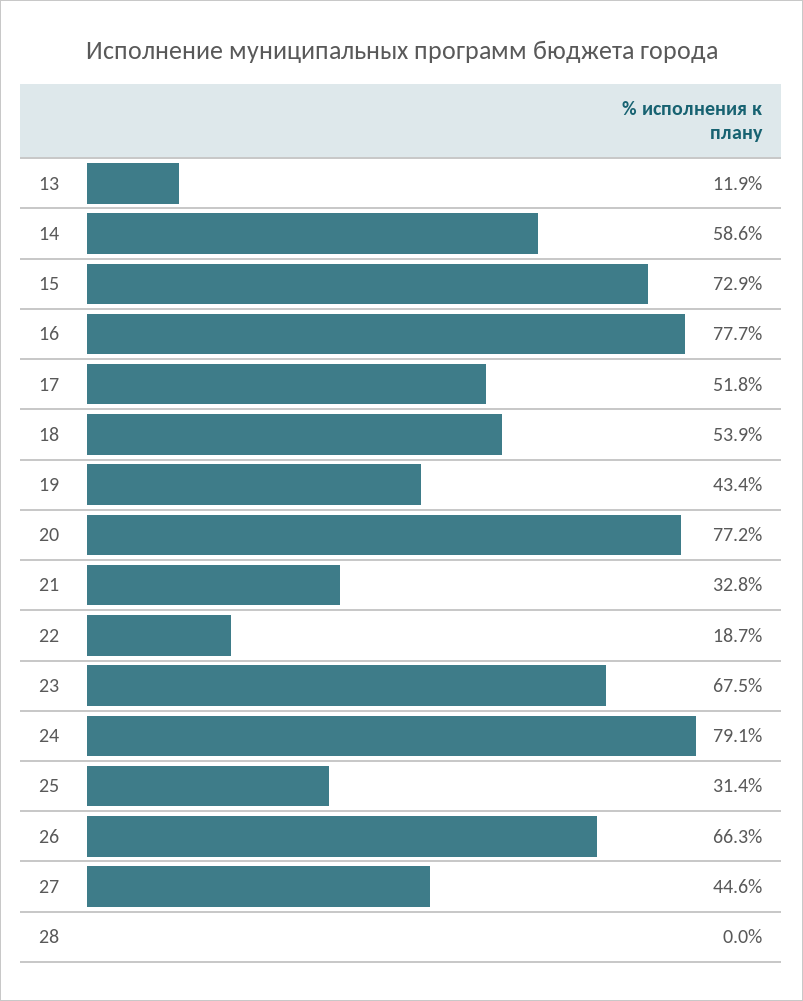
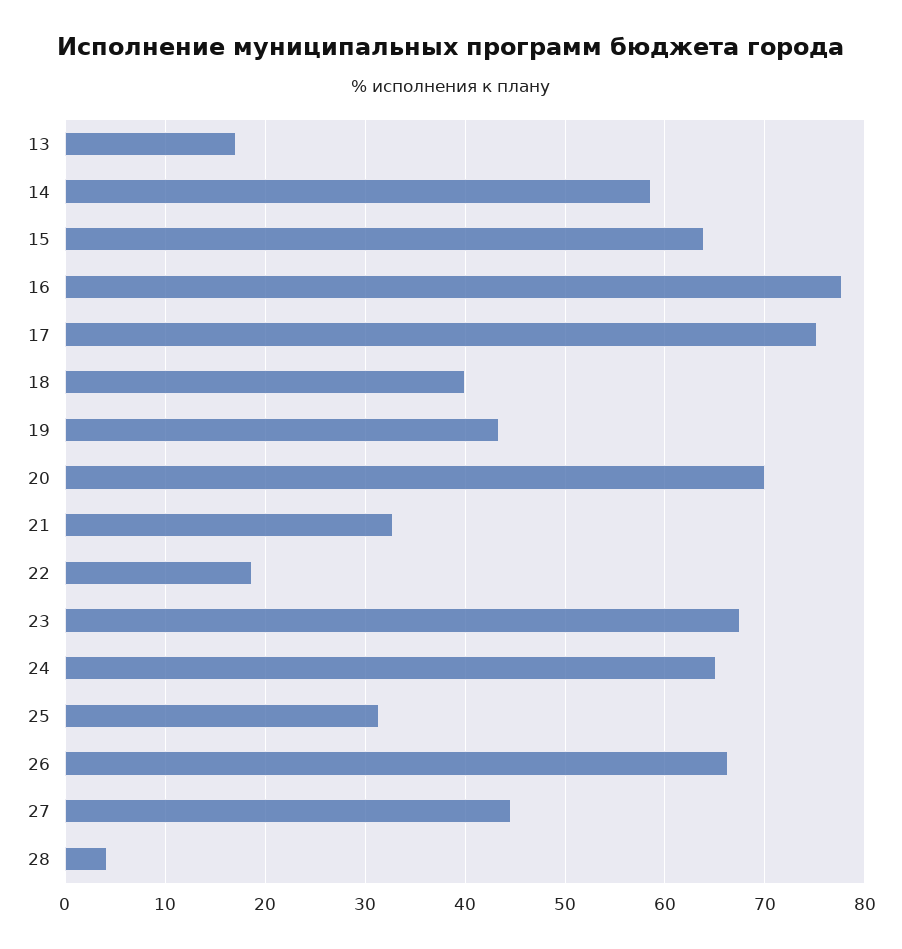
  {
-   "13": 11.9,
+   "13": 17,
    "14": 58.6,
-   "15": 72.9,
+   "15": 64,
    "16": 77.7,
-   "17": 51.8,
+   "17": 75,
-   "18": 53.9,
+   "18": 40,
    "19": 43.4,
-   "20": 77.2,
+   "20": 70,
    "21": 32.8,
    "22": 18.7,
    "23": 67.5,
-   "24": 79.1,
+   "24": 65,
    "25": 31.4,
    "26": 66.3,
    "27": 44.6,
-   "28": 0
+   "28": 4
  }

